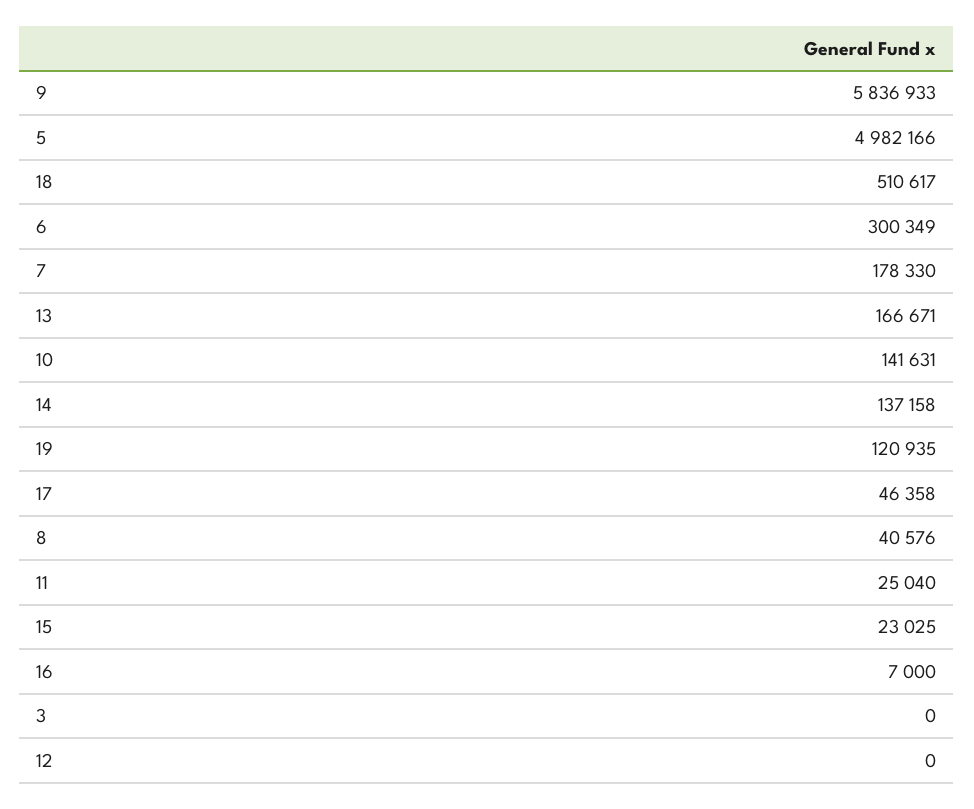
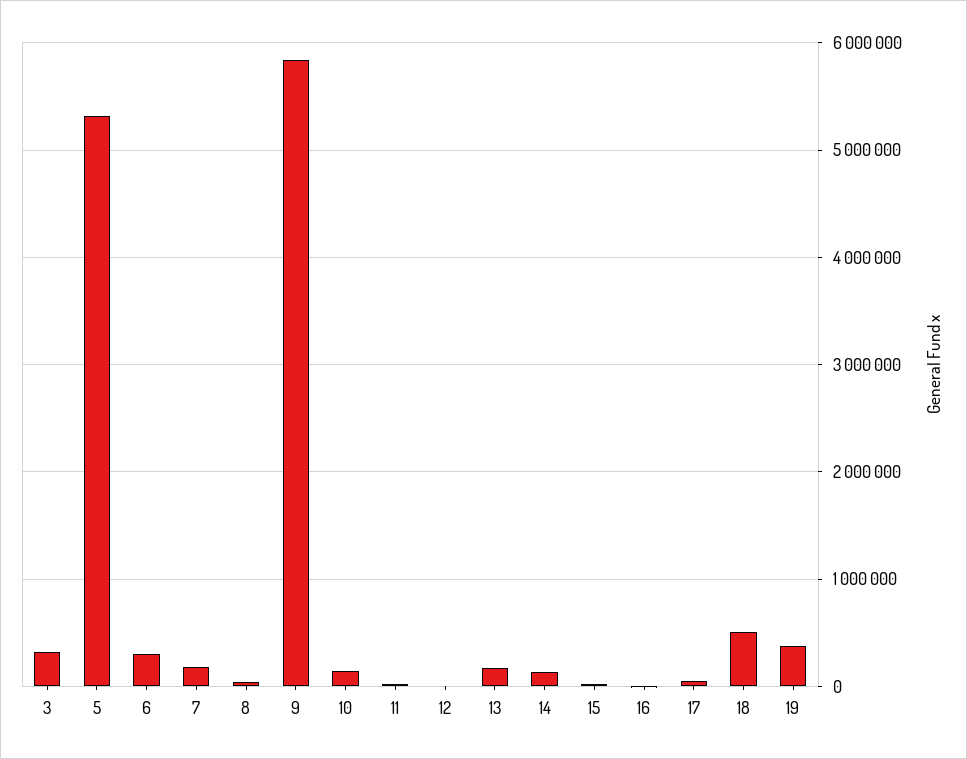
  {
    "9": 5836933,
-   "5": 4982166,
+   "5": 5300000,
    "18": 510617,
    "6": 300349,
    "7": 178330,
    "13": 166671,
    "10": 141631,
    "14": 137158,
-   "19": 120935,
+   "19": 400000,
    "17": 46358,
    "8": 40576,
    "11": 25040,
    "15": 23025,
    "16": 7000,
-   "3": 0,
+   "3": 300000,
    "12": 0
  }

